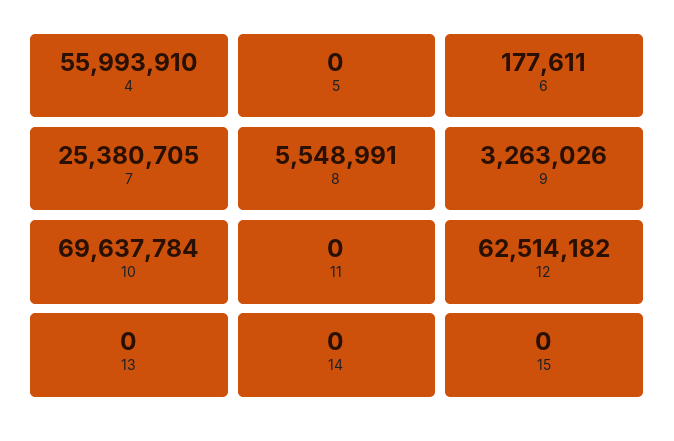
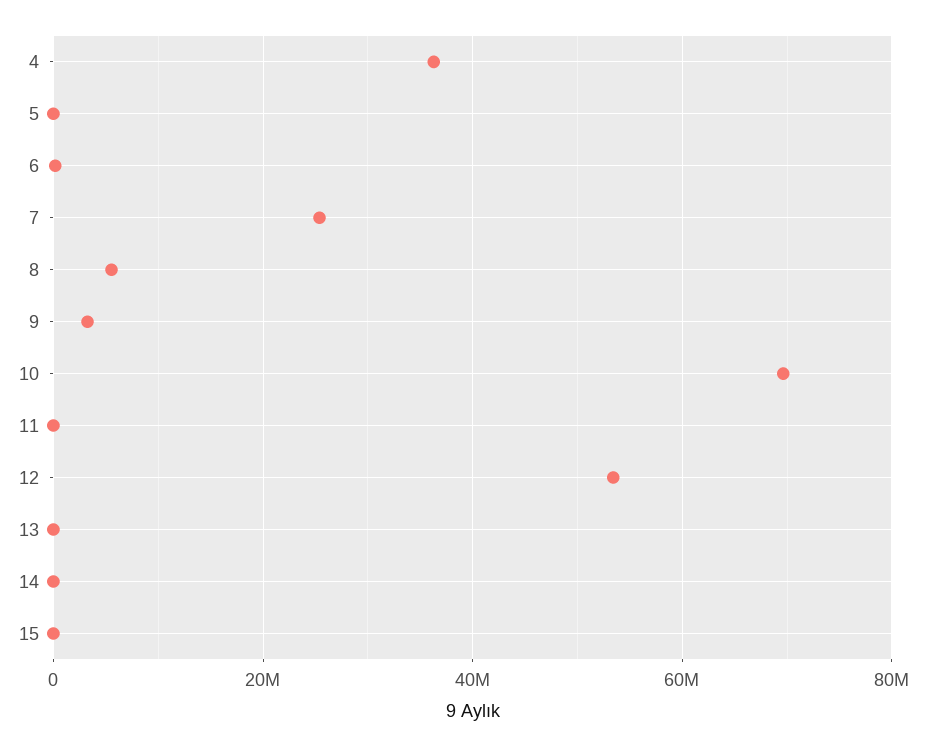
  {
-   "4": 55993910,
+   "4": 36000000,
    "5": 0,
    "6": 177611,
    "7": 25380705,
    "8": 5548991,
    "9": 3263026,
    "10": 69637784,
    "11": 0,
-   "12": 62514182,
+   "12": 54000000,
    "13": 0,
    "14": 0,
    "15": 0
  }

